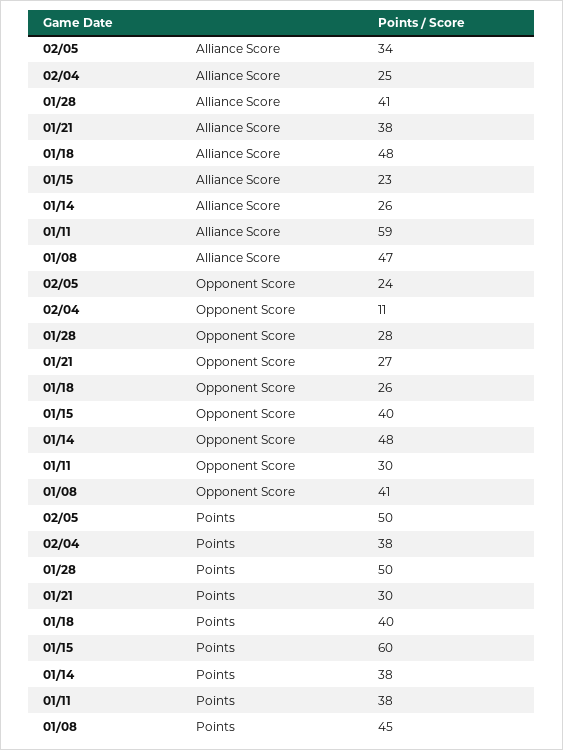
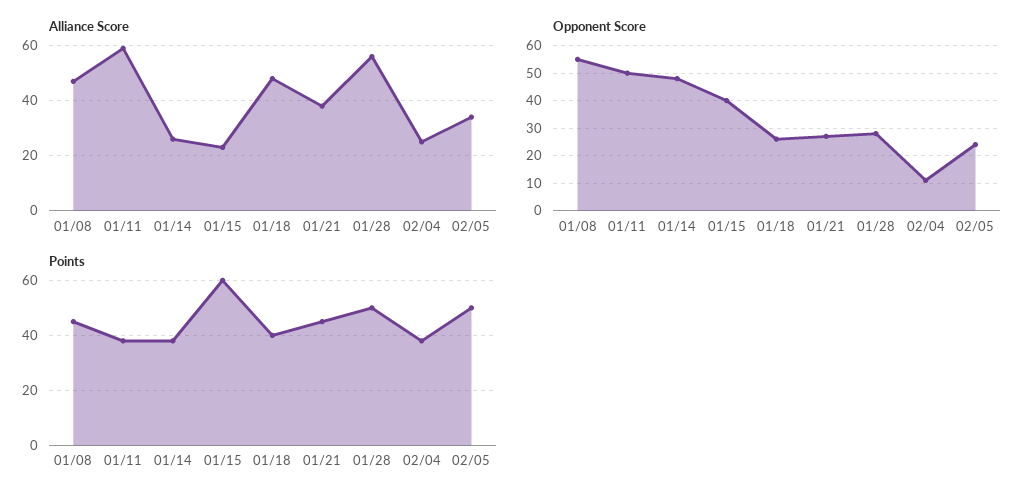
  {
    "Alliance Score": {
      "02/05": 34,
      "02/04": 25,
-     "01/28": 41,
+     "01/28": 55,
      "01/21": 38,
      "01/18": 48,
      "01/15": 23,
      "01/14": 26,
      "01/11": 59,
      "01/08": 47
    },
    "Opponent Score": {
      "02/05": 24,
      "02/04": 11,
      "01/28": 28,
      "01/21": 27,
      "01/18": 26,
      "01/15": 40,
      "01/14": 48,
-     "01/11": 30,
+     "01/11": 50,
-     "01/08": 41
+     "01/08": 55
    },
    "Points": {
      "02/05": 50,
      "02/04": 38,
      "01/28": 50,
-     "01/21": 30,
+     "01/21": 45,
      "01/18": 40,
      "01/15": 60,
      "01/14": 38,
      "01/11": 38,
      "01/08": 45
    }
  }

